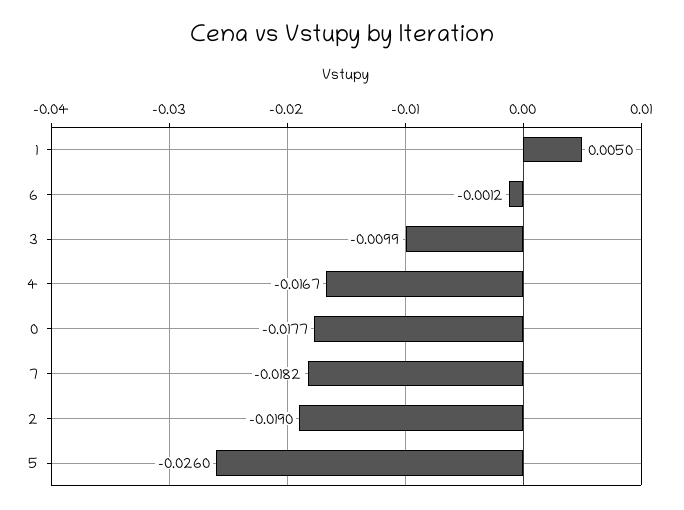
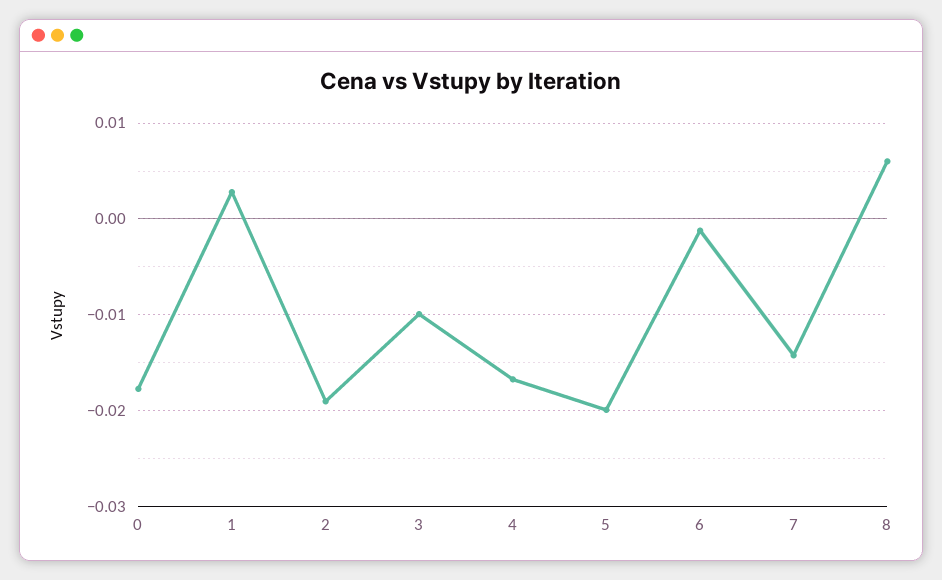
  {
-   "1": 0.005,
+   "1": 0.003,
    "6": -0.0012,
    "3": -0.0099,
    "4": -0.0167,
    "0": -0.0177,
-   "7": -0.0182,
+   "7": -0.014,
    "2": -0.019,
-   "5": -0.026
+   "5": -0.02,
+   "8": 0.006
  }

